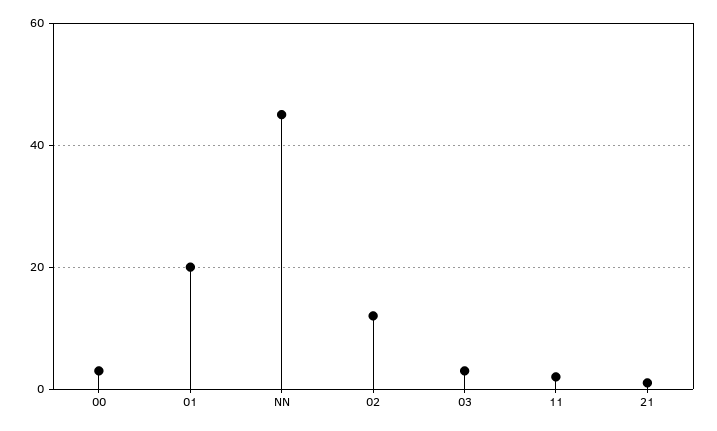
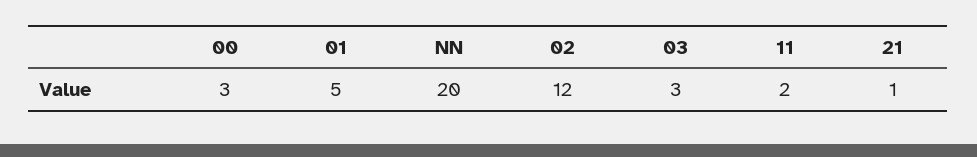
  {
    "00": 3,
-   "01": 20,
+   "01": 5,
-   "NN": 45,
+   "NN": 20,
    "02": 12,
    "03": 3,
    "11": 2,
    "21": 1
  }

